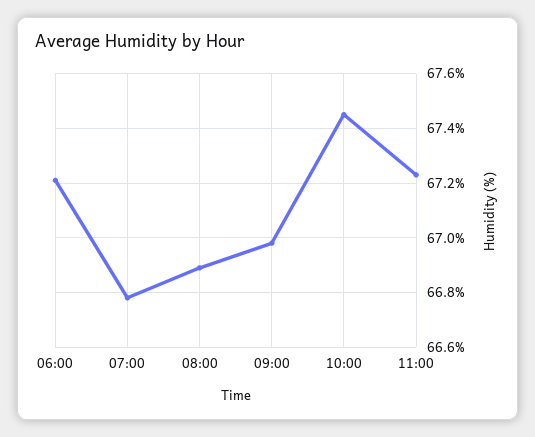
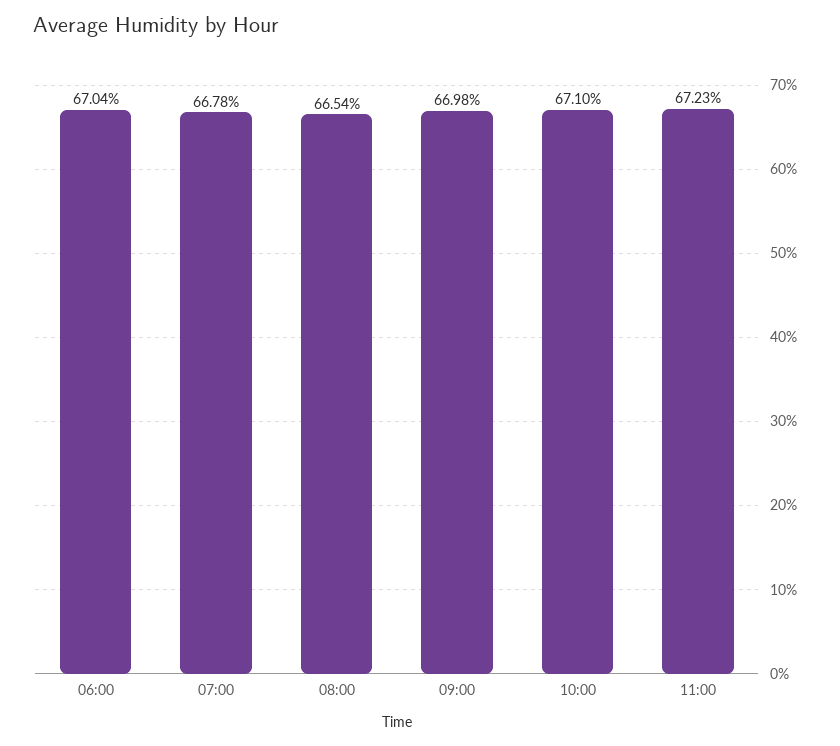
  {
-   "06:00": 67.2,
+   "06:00": 67.04,
    "07:00": 66.78,
-   "08:00": 66.9,
+   "08:00": 66.54,
    "09:00": 66.98,
-   "10:00": 67.45,
+   "10:00": 67.1,
    "11:00": 67.23
  }

